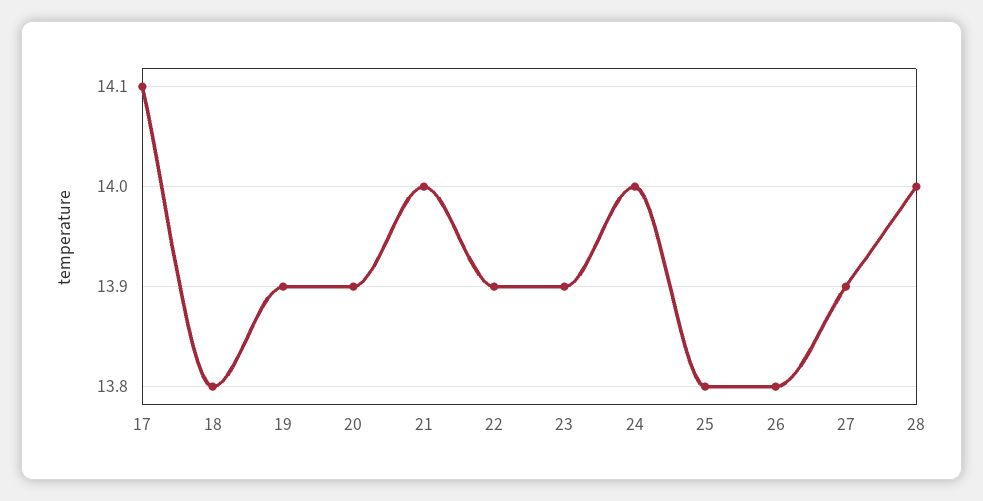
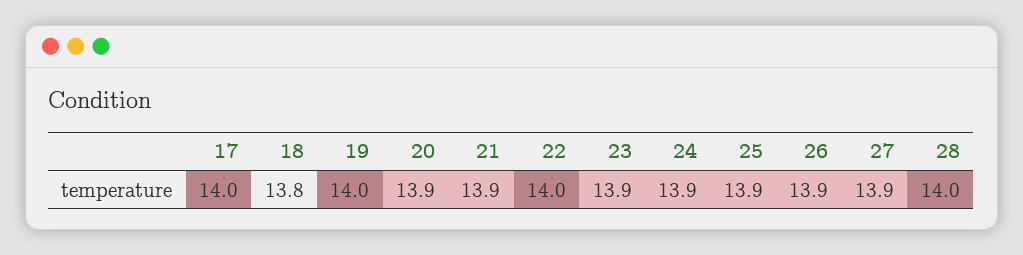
  {
-   "17": 14.1,
+   "17": 14,
    "18": 13.8,
-   "19": 13.9,
+   "19": 14,
    "20": 13.9,
-   "21": 14,
+   "21": 13.9,
-   "22": 13.9,
+   "22": 14,
    "23": 13.9,
-   "24": 14,
+   "24": 13.9,
-   "25": 13.8,
+   "25": 13.9,
-   "26": 13.8,
+   "26": 13.9,
    "27": 13.9,
    "28": 14
  }

